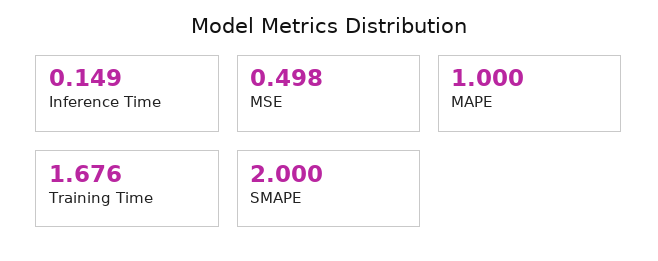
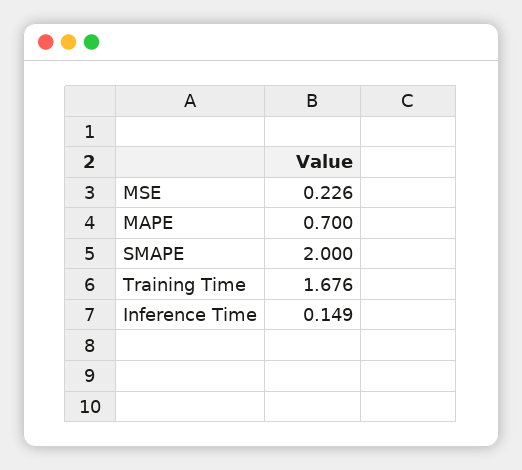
  {
    "Inference Time": 0.149,
-   "MSE": 0.498,
+   "MSE": 0.226,
-   "MAPE": 1,
+   "MAPE": 0.7,
    "Training Time": 1.676,
    "SMAPE": 2
  }

